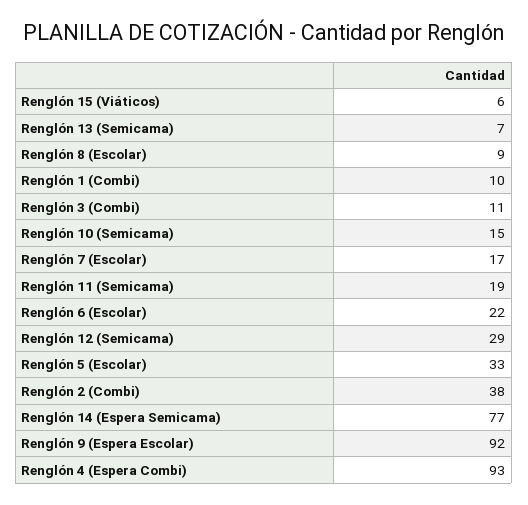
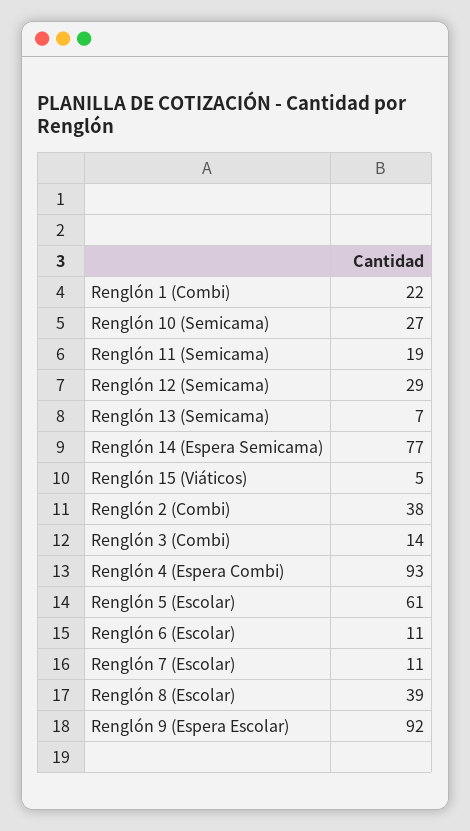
  {
-   "Renglón 15 (Viáticos)": 6,
+   "Renglón 15 (Viáticos)": 5,
    "Renglón 13 (Semicama)": 7,
-   "Renglón 8 (Escolar)": 9,
+   "Renglón 8 (Escolar)": 39,
-   "Renglón 1 (Combi)": 10,
+   "Renglón 1 (Combi)": 22,
-   "Renglón 3 (Combi)": 11,
+   "Renglón 3 (Combi)": 14,
-   "Renglón 10 (Semicama)": 15,
+   "Renglón 10 (Semicama)": 27,
-   "Renglón 7 (Escolar)": 17,
+   "Renglón 7 (Escolar)": 11,
    "Renglón 11 (Semicama)": 19,
-   "Renglón 6 (Escolar)": 22,
+   "Renglón 6 (Escolar)": 11,
    "Renglón 12 (Semicama)": 29,
-   "Renglón 5 (Escolar)": 33,
+   "Renglón 5 (Escolar)": 61,
    "Renglón 2 (Combi)": 38,
    "Renglón 14 (Espera Semicama)": 77,
    "Renglón 9 (Espera Escolar)": 92,
    "Renglón 4 (Espera Combi)": 93
  }

